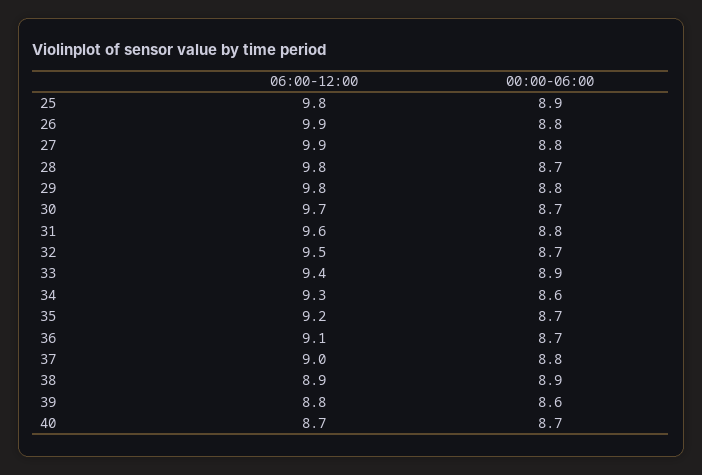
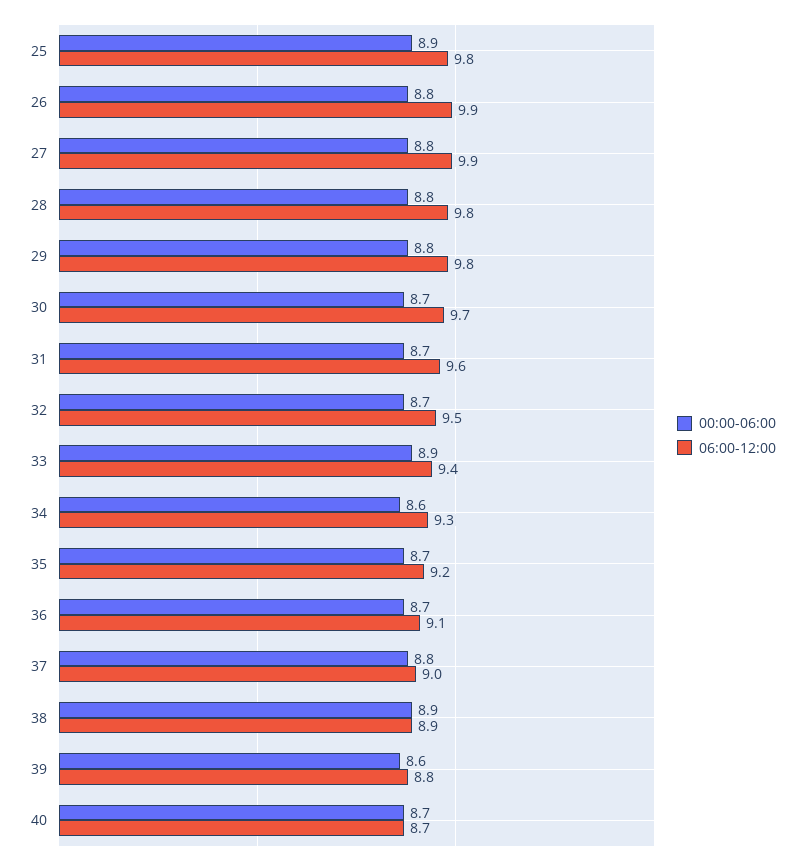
  {
    "06:00-12:00": {
      "25": 9.8,
      "26": 9.9,
      "27": 9.9,
      "28": 9.8,
      "29": 9.8,
      "30": 9.7,
      "31": 9.6,
      "32": 9.5,
      "33": 9.4,
      "34": 9.3,
      "35": 9.2,
      "36": 9.1,
      "37": 9,
      "38": 8.9,
      "39": 8.8,
      "40": 8.7
    },
    "00:00-06:00": {
      "25": 8.9,
      "26": 8.8,
      "27": 8.8,
-     "28": 8.7,
+     "28": 8.8,
      "29": 8.8,
      "30": 8.7,
-     "31": 8.8,
+     "31": 8.7,
      "32": 8.7,
      "33": 8.9,
      "34": 8.6,
      "35": 8.7,
      "36": 8.7,
      "37": 8.8,
      "38": 8.9,
      "39": 8.6,
      "40": 8.7
    }
  }

